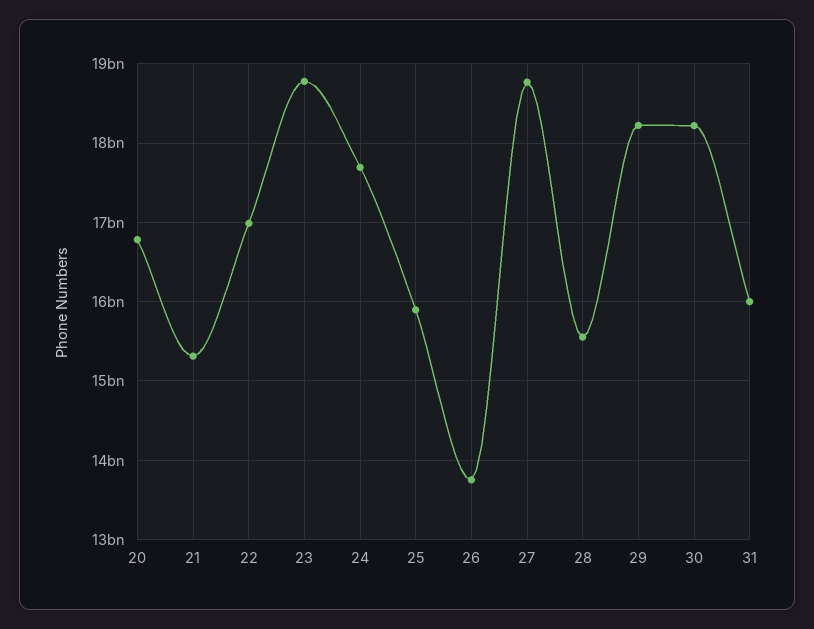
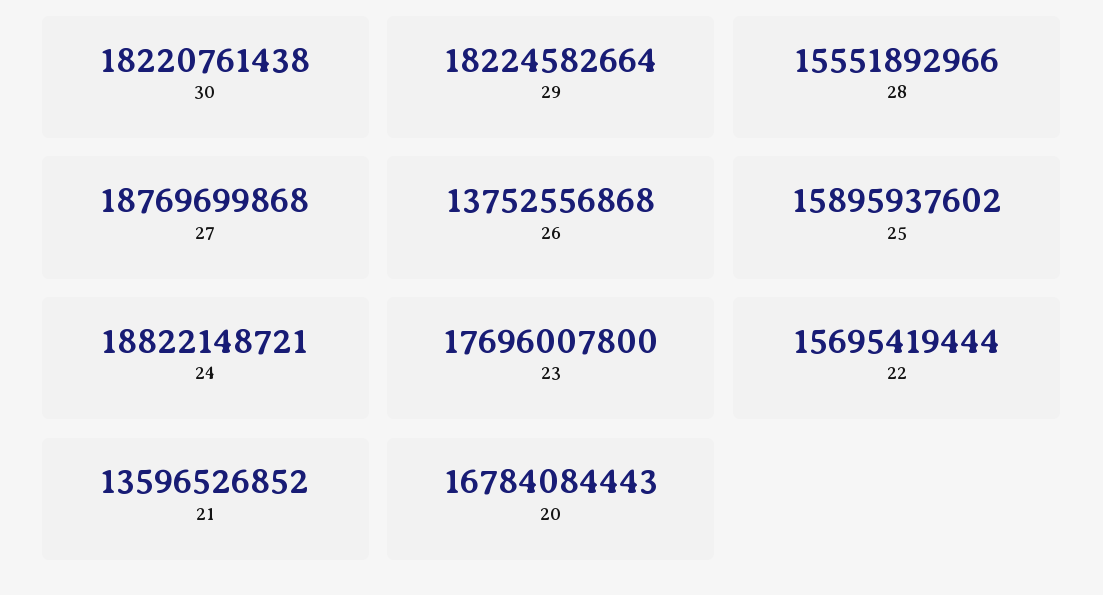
  {
    "20": 16784084443,
-   "21": 15300000000,
+   "21": 13596526852,
-   "22": 17000000000,
+   "22": 15695419444,
-   "23": 18800000000,
+   "23": 17696007800,
-   "24": 17700000000,
+   "24": 18822148721,
    "25": 15895937602,
    "26": 13752556868,
    "27": 18769699868,
    "28": 15551892966,
    "29": 18224582664,
-   "30": 18220761438,
+   "30": 18220761438
-   "31": 16000000000
  }

